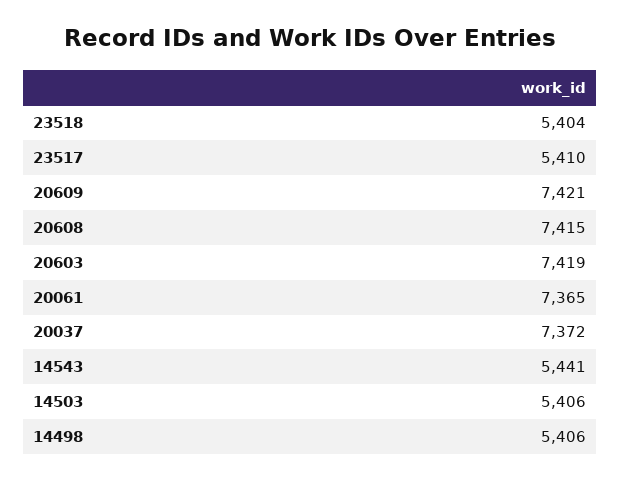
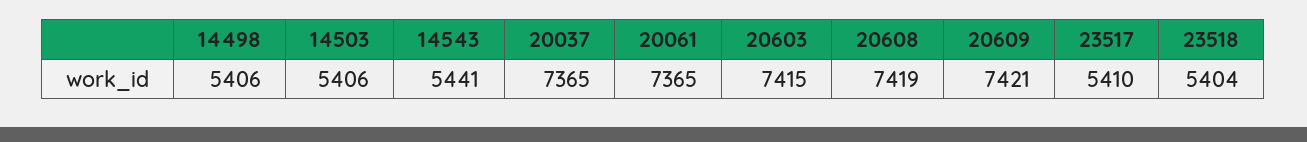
  {
    "23518": 5404,
    "23517": 5410,
    "20609": 7421,
-   "20608": 7415,
+   "20608": 7419,
-   "20603": 7419,
+   "20603": 7415,
    "20061": 7365,
-   "20037": 7372,
+   "20037": 7365,
    "14543": 5441,
    "14503": 5406,
    "14498": 5406
  }

